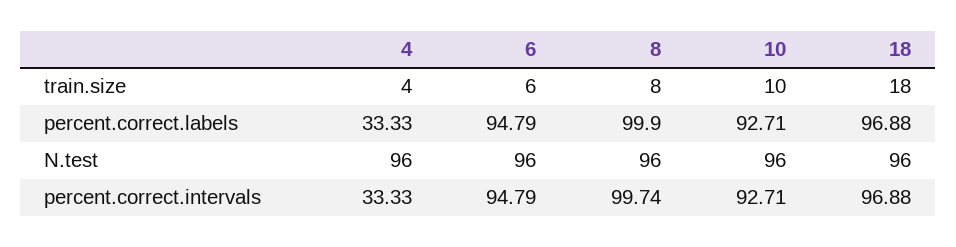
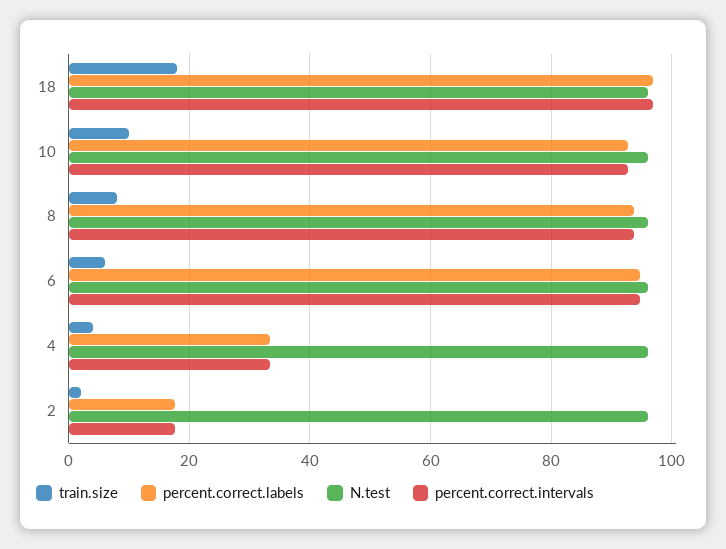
  {
    "train.size": {
      "4": 4,
      "6": 6,
      "8": 8,
      "10": 10,
-     "18": 18
+     "18": 18,
+     "2": 2
    },
    "percent.correct.labels": {
      "4": 33.33,
      "6": 94.79,
-     "8": 99.9,
+     "8": 94,
      "10": 92.71,
-     "18": 96.88
+     "18": 96.88,
+     "2": 18
    },
    "N.test": {
      "4": 96,
      "6": 96,
      "8": 96,
      "10": 96,
-     "18": 96
+     "18": 96,
+     "2": 96
    },
    "percent.correct.intervals": {
      "4": 33.33,
      "6": 94.79,
-     "8": 99.74,
+     "8": 94,
      "10": 92.71,
-     "18": 96.88
+     "18": 96.88,
+     "2": 18
    }
  }

